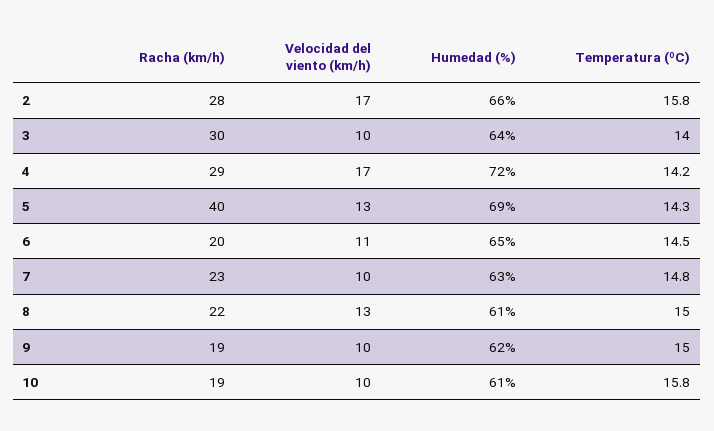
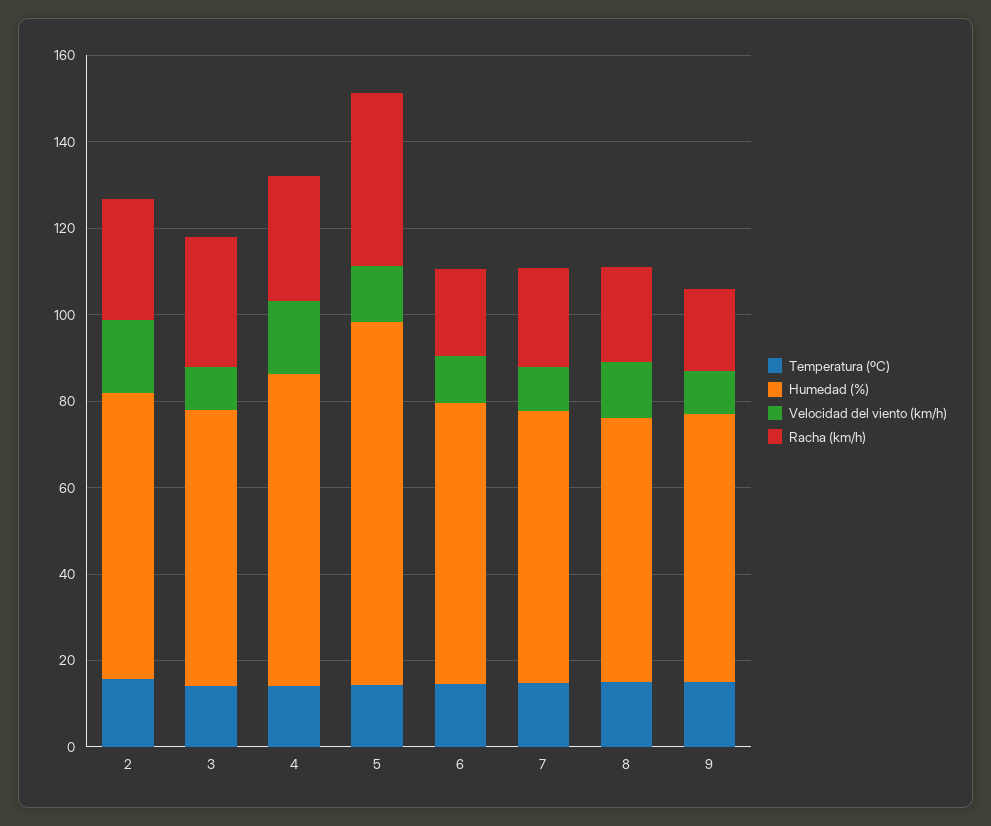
  {
    "Racha (km/h)": {
      "2": 28,
      "3": 30,
      "4": 29,
      "5": 40,
      "6": 20,
      "7": 23,
      "8": 22,
-     "9": 19,
+     "9": 19
-     "10": 19
    },
    "Velocidad del viento (km/h)": {
      "2": 17,
      "3": 10,
      "4": 17,
      "5": 13,
      "6": 11,
      "7": 10,
      "8": 13,
-     "9": 10,
+     "9": 10
-     "10": 10
    },
    "Humedad (%)": {
      "2": 66,
      "3": 64,
      "4": 72,
-     "5": 69,
+     "5": 85,
      "6": 65,
      "7": 63,
      "8": 61,
-     "9": 62,
+     "9": 62
-     "10": 61
    },
    "Temperatura (ºC)": {
      "2": 15.8,
      "3": 14,
      "4": 14.2,
      "5": 14.3,
      "6": 14.5,
      "7": 14.8,
      "8": 15,
-     "9": 15,
+     "9": 15
-     "10": 15.8
    }
  }

